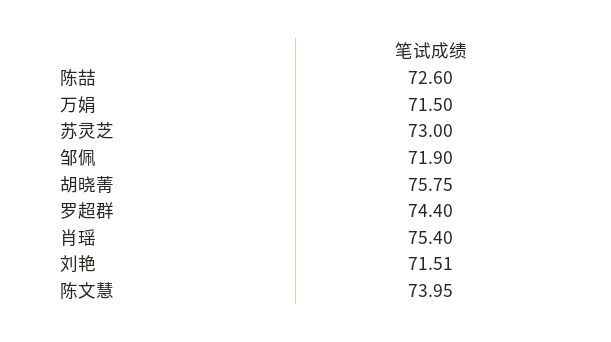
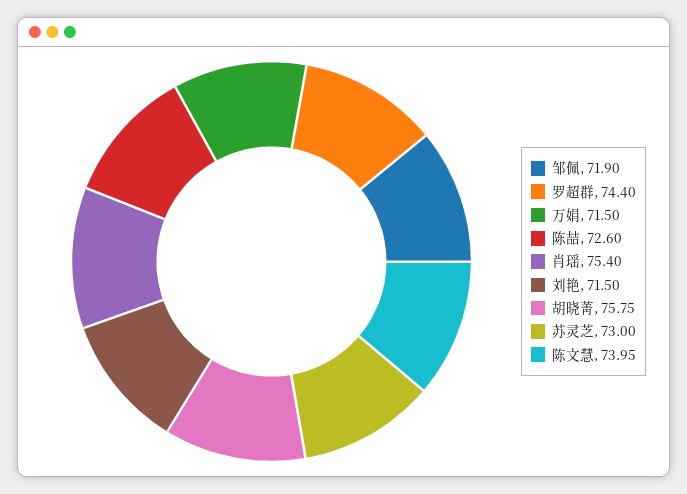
  {
    "陈喆": 72.6,
    "万娟": 71.5,
    "苏灵芝": 73,
    "邹佩": 71.9,
    "胡晓菁": 75.75,
    "罗超群": 74.4,
    "肖瑶": 75.4,
-   "刘艳": 71.51,
+   "刘艳": 71.5,
    "陈文慧": 73.95
  }

